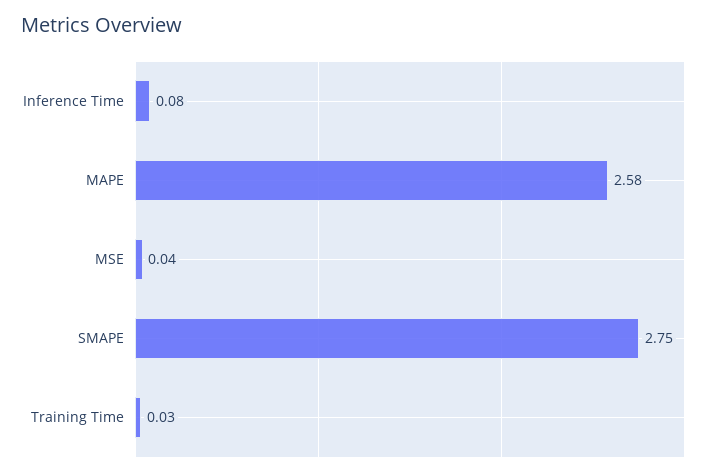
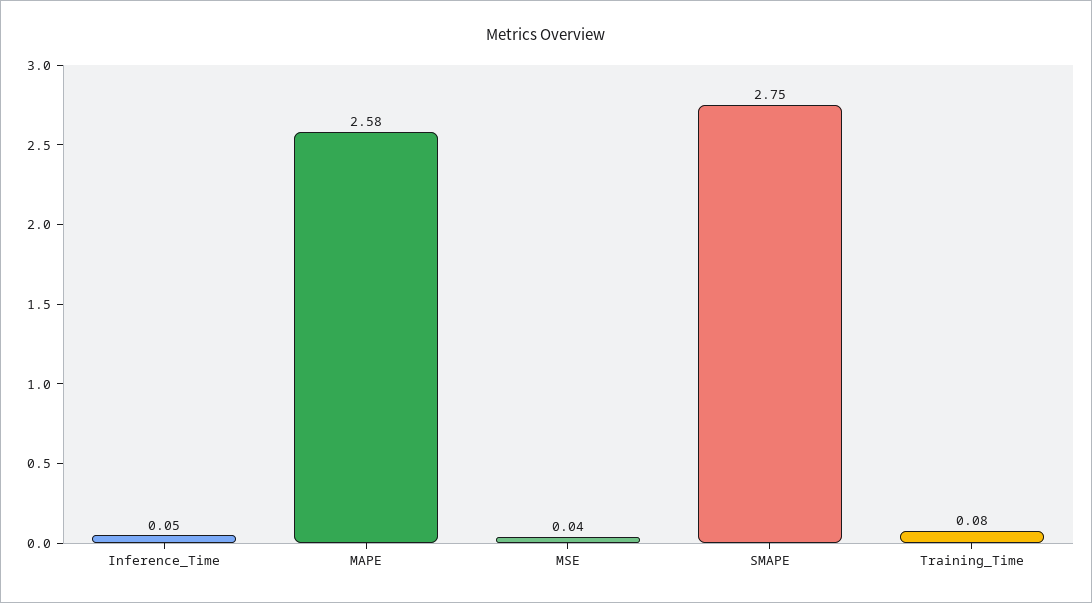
  {
-   "Inference Time": 0.08,
+   "Inference Time": 0.05,
    "MAPE": 2.58,
    "MSE": 0.04,
    "SMAPE": 2.75,
-   "Training Time": 0.03
+   "Training Time": 0.08
  }

